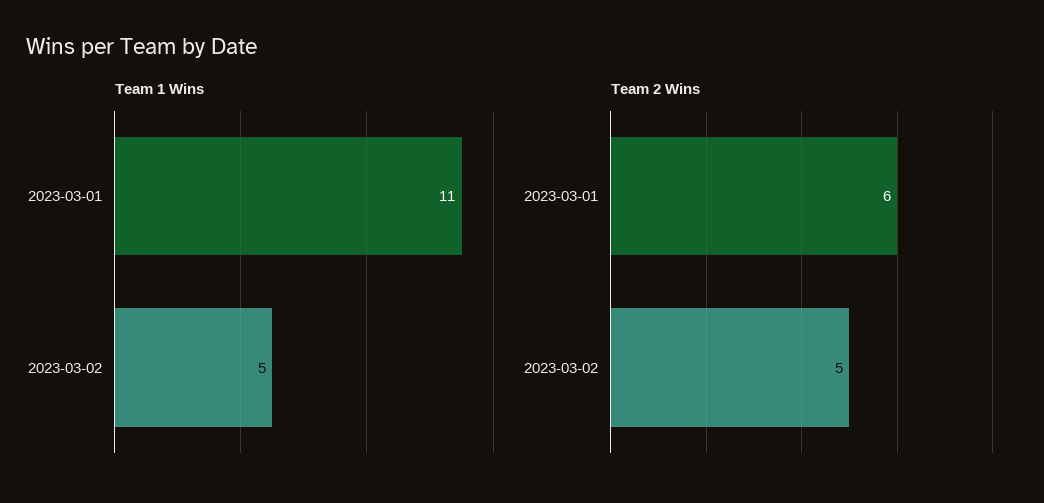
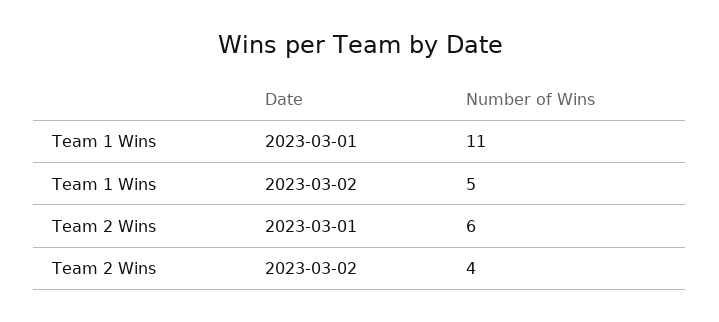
  {
    "Team 1 Wins": {
      "2023-03-01": 11,
      "2023-03-02": 5
    },
    "Team 2 Wins": {
      "2023-03-01": 6,
-     "2023-03-02": 5
+     "2023-03-02": 4
    }
  }

